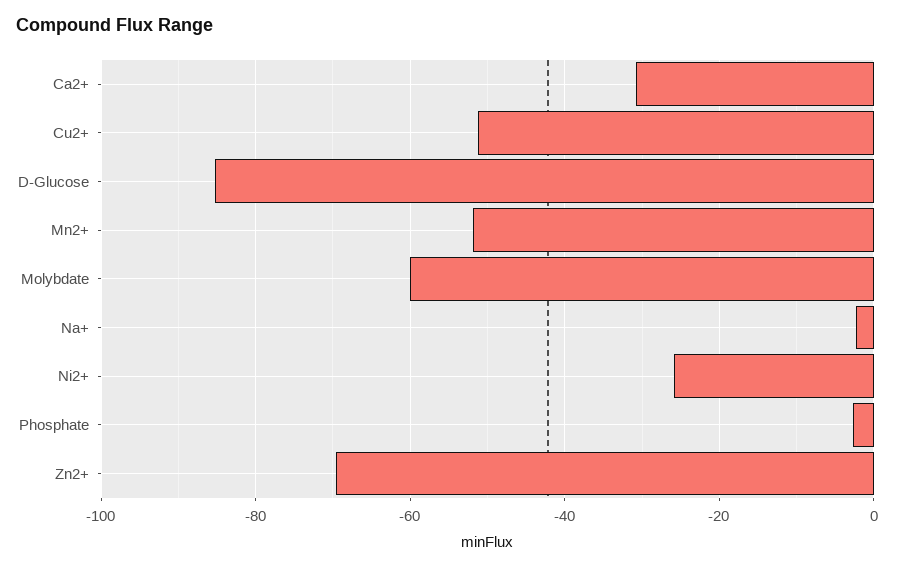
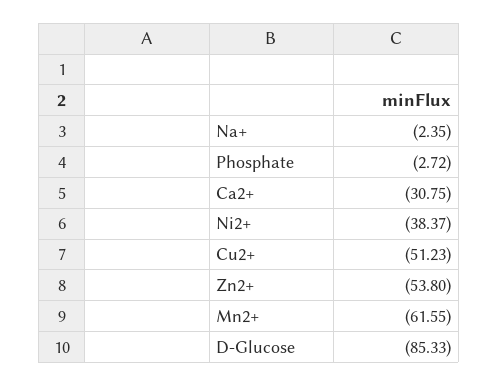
  {
    "Ca2+": -30.75,
    "Cu2+": -51.23,
    "D-Glucose": -85.33,
-   "Mn2+": -52,
+   "Mn2+": -61.55,
-   "Molybdate": -60,
    "Na+": -2.35,
-   "Ni2+": -26,
+   "Ni2+": -38.37,
    "Phosphate": -2.72,
-   "Zn2+": -70
+   "Zn2+": -53.8
  }

